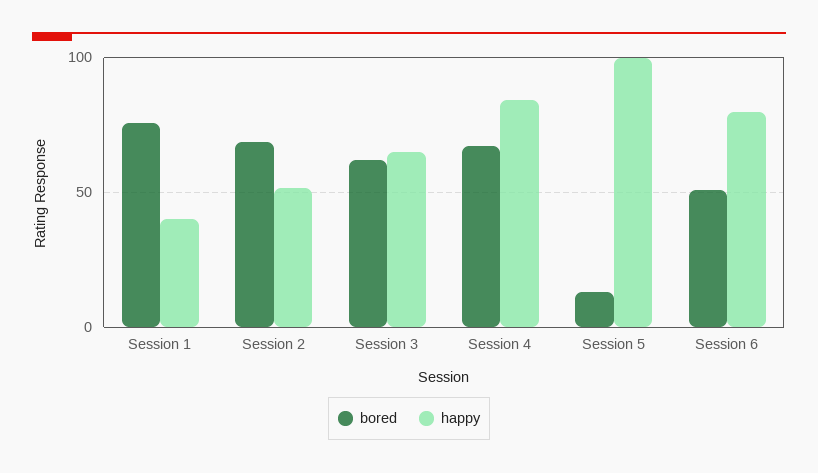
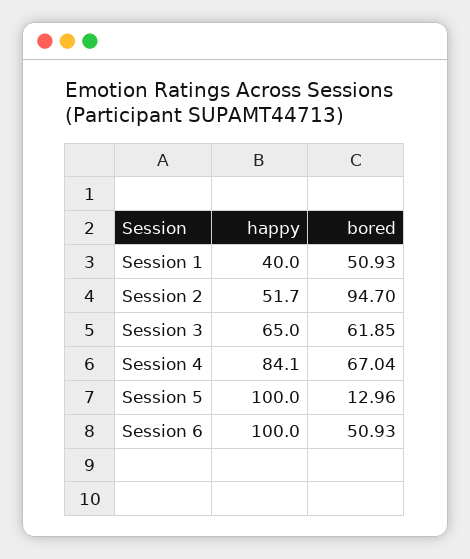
  {
    "bored": {
-     "Session 1": 75,
+     "Session 1": 50.93,
-     "Session 2": 70,
+     "Session 2": 94.7,
      "Session 3": 61.85,
      "Session 4": 67.04,
      "Session 5": 12.96,
      "Session 6": 50.93
    },
    "happy": {
      "Session 1": 40,
      "Session 2": 51.7,
      "Session 3": 65,
      "Session 4": 84.1,
      "Session 5": 100,
-     "Session 6": 80
+     "Session 6": 100
    }
  }

